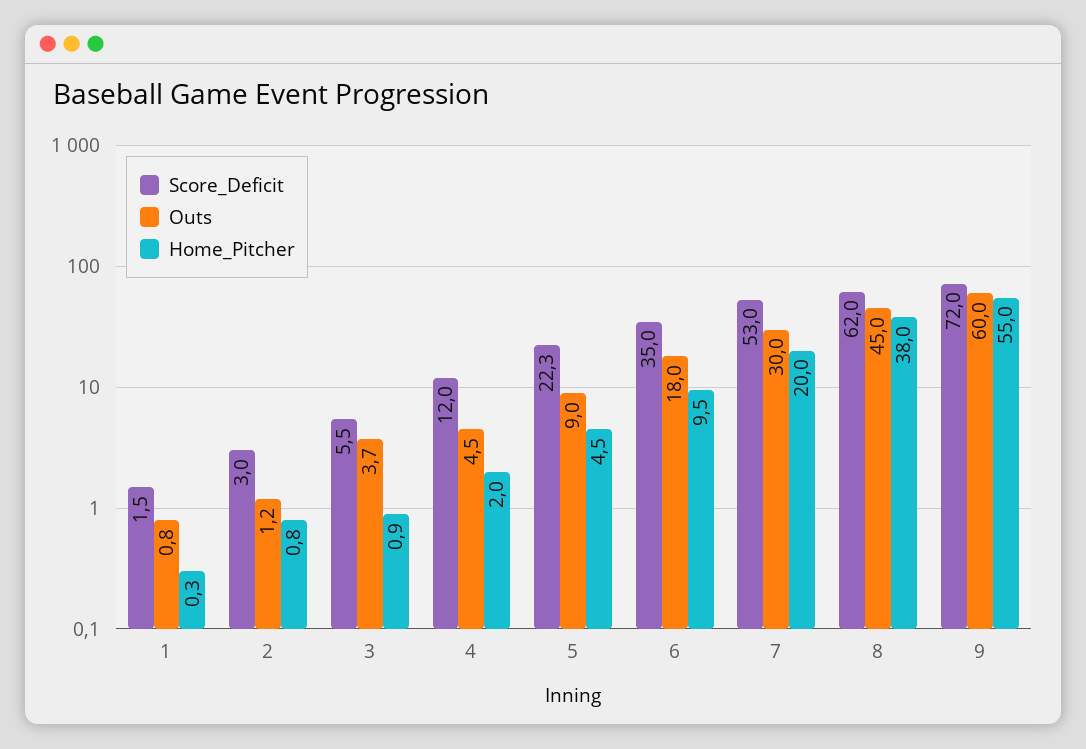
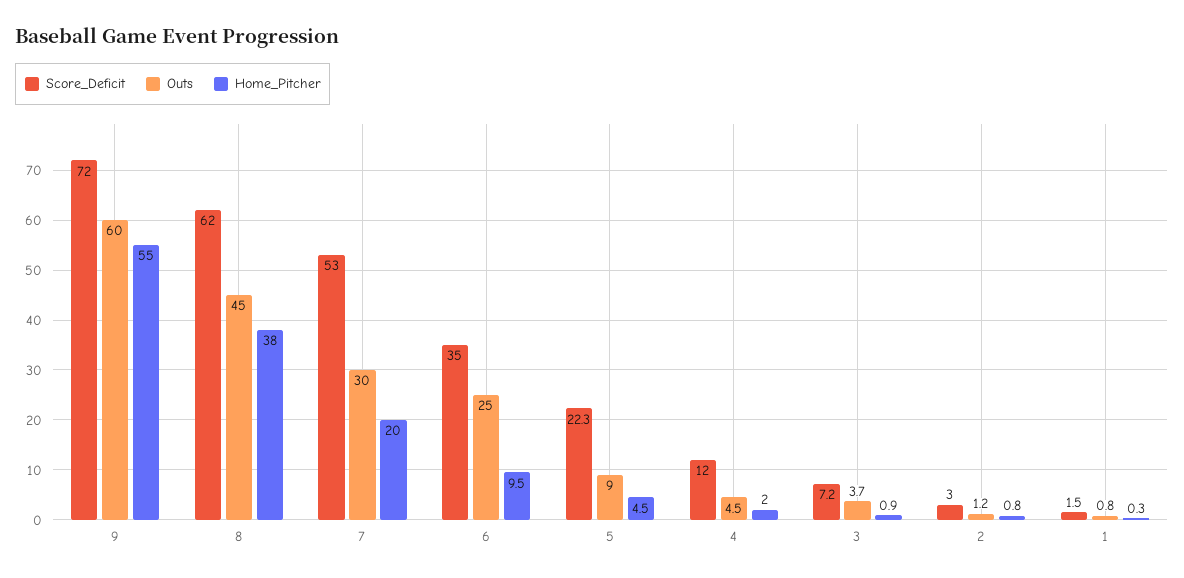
  {
    "Score_Deficit": {
      "1": 1.5,
      "2": 3,
-     "3": 5.5,
+     "3": 7.2,
      "4": 12,
      "5": 22.3,
      "6": 35,
      "7": 53,
      "8": 62,
      "9": 72
    },
    "Outs": {
      "1": 0.8,
      "2": 1.2,
      "3": 3.7,
      "4": 4.5,
      "5": 9,
-     "6": 18,
+     "6": 25,
      "7": 30,
      "8": 45,
      "9": 60
    },
    "Home_Pitcher": {
      "1": 0.3,
      "2": 0.8,
      "3": 0.9,
      "4": 2,
      "5": 4.5,
      "6": 9.5,
      "7": 20,
      "8": 38,
      "9": 55
    }
  }

